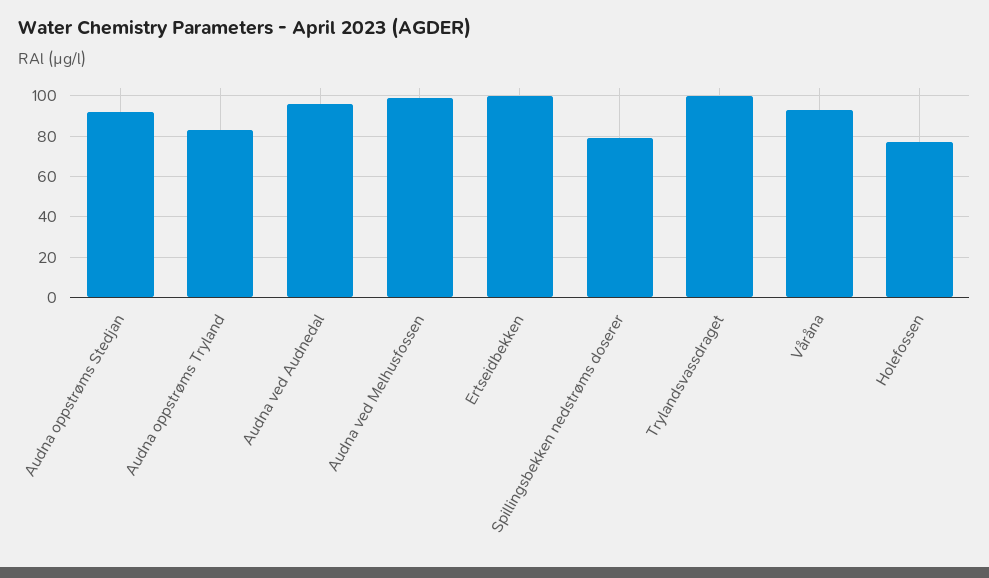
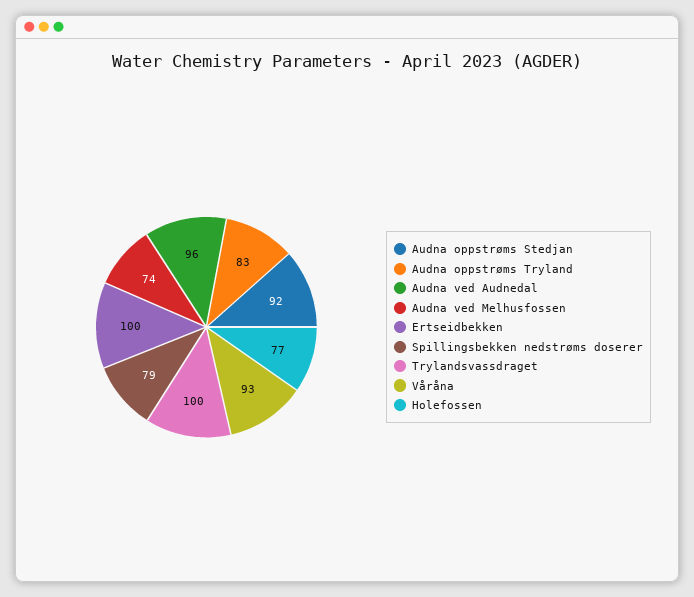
  {
    "Audna oppstrøms Stedjan": 92,
    "Audna oppstrøms Tryland": 83,
    "Audna ved Audnedal": 96,
-   "Audna ved Melhusfossen": 100,
+   "Audna ved Melhusfossen": 74,
    "Ertseidbekken": 100,
    "Spillingsbekken nedstrøms doserer": 79,
    "Trylandsvassdraget": 100,
    "Våråna": 93,
    "Holefossen": 77
  }

